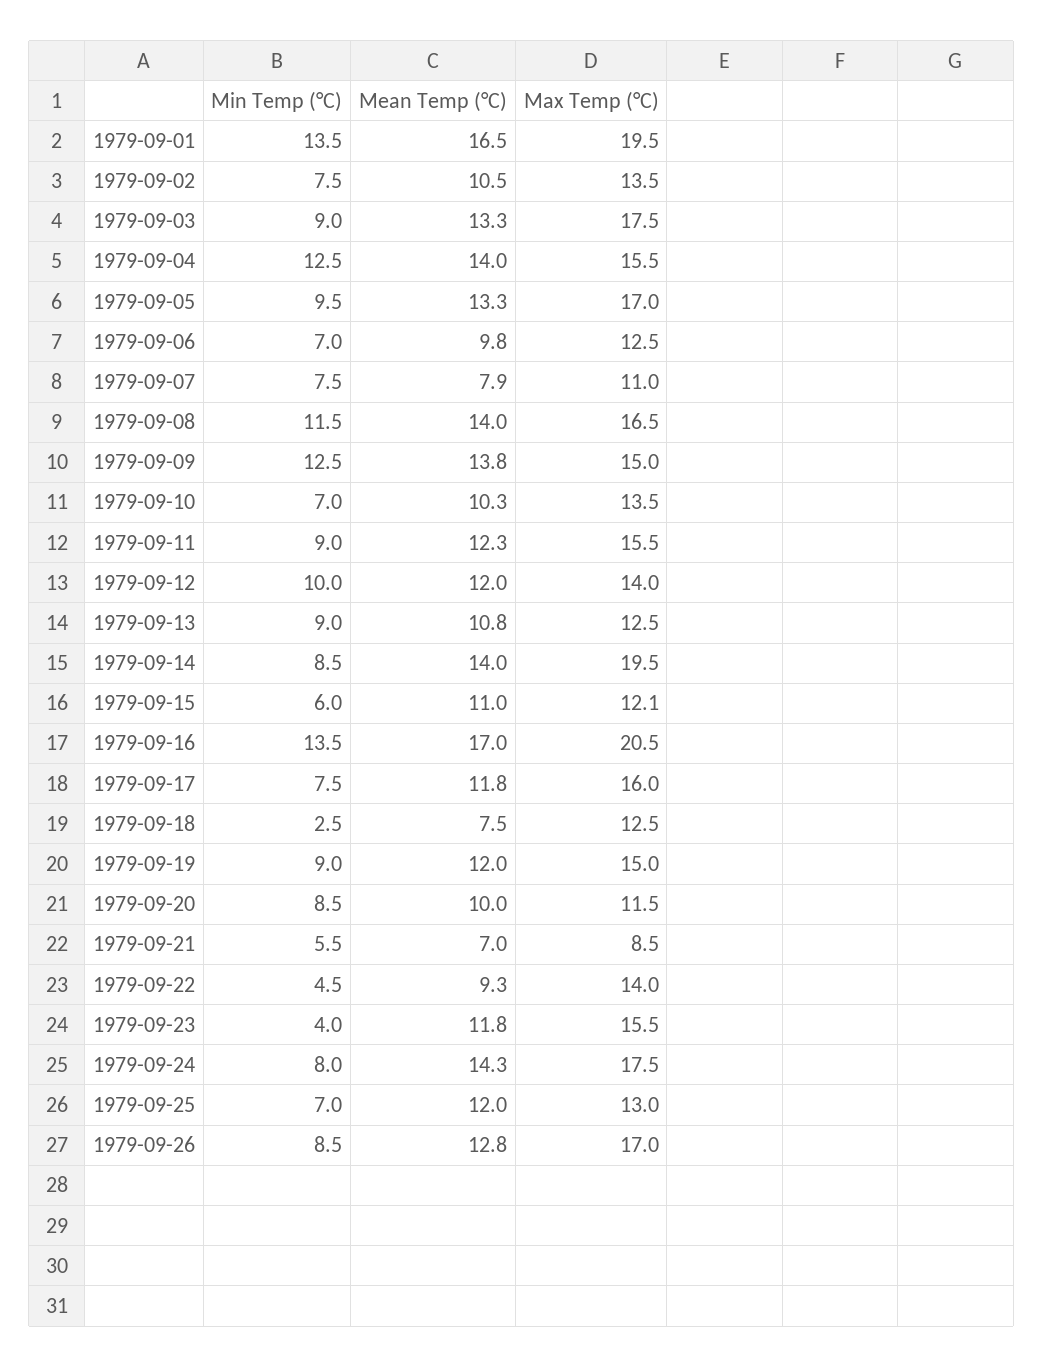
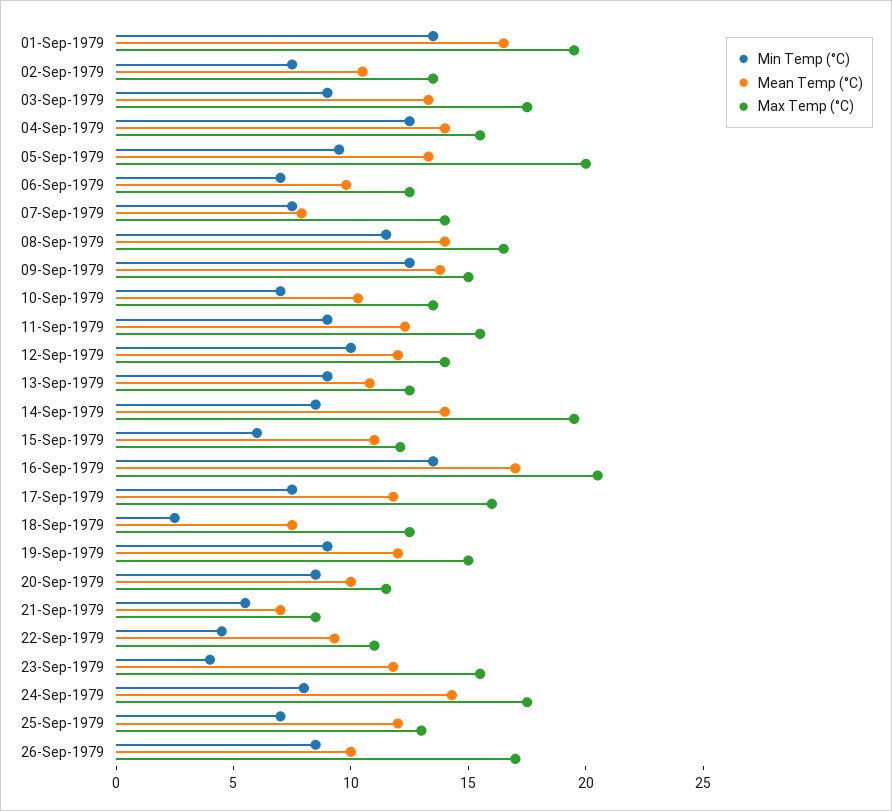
  {
    "Min Temp (°C)": {
      "1979-09-01": 13.5,
      "1979-09-02": 7.5,
      "1979-09-03": 9,
      "1979-09-04": 12.5,
      "1979-09-05": 9.5,
      "1979-09-06": 7,
      "1979-09-07": 7.5,
      "1979-09-08": 11.5,
      "1979-09-09": 12.5,
      "1979-09-10": 7,
      "1979-09-11": 9,
      "1979-09-12": 10,
      "1979-09-13": 9,
      "1979-09-14": 8.5,
      "1979-09-15": 6,
      "1979-09-16": 13.5,
      "1979-09-17": 7.5,
      "1979-09-18": 2.5,
      "1979-09-19": 9,
      "1979-09-20": 8.5,
      "1979-09-21": 5.5,
      "1979-09-22": 4.5,
      "1979-09-23": 4,
      "1979-09-24": 8,
      "1979-09-25": 7,
      "1979-09-26": 8.5
    },
    "Mean Temp (°C)": {
      "1979-09-01": 16.5,
      "1979-09-02": 10.5,
      "1979-09-03": 13.3,
      "1979-09-04": 14,
      "1979-09-05": 13.3,
      "1979-09-06": 9.8,
      "1979-09-07": 7.9,
      "1979-09-08": 14,
      "1979-09-09": 13.8,
      "1979-09-10": 10.3,
      "1979-09-11": 12.3,
      "1979-09-12": 12,
      "1979-09-13": 10.8,
      "1979-09-14": 14,
      "1979-09-15": 11,
      "1979-09-16": 17,
      "1979-09-17": 11.8,
      "1979-09-18": 7.5,
      "1979-09-19": 12,
      "1979-09-20": 10,
      "1979-09-21": 7,
      "1979-09-22": 9.3,
      "1979-09-23": 11.8,
      "1979-09-24": 14.3,
      "1979-09-25": 12,
-     "1979-09-26": 12.8
+     "1979-09-26": 10
    },
    "Max Temp (°C)": {
      "1979-09-01": 19.5,
      "1979-09-02": 13.5,
      "1979-09-03": 17.5,
      "1979-09-04": 15.5,
-     "1979-09-05": 17,
+     "1979-09-05": 20,
      "1979-09-06": 12.5,
-     "1979-09-07": 11,
+     "1979-09-07": 14,
      "1979-09-08": 16.5,
      "1979-09-09": 15,
      "1979-09-10": 13.5,
      "1979-09-11": 15.5,
      "1979-09-12": 14,
      "1979-09-13": 12.5,
      "1979-09-14": 19.5,
      "1979-09-15": 12.1,
      "1979-09-16": 20.5,
      "1979-09-17": 16,
      "1979-09-18": 12.5,
      "1979-09-19": 15,
      "1979-09-20": 11.5,
      "1979-09-21": 8.5,
-     "1979-09-22": 14,
+     "1979-09-22": 11,
      "1979-09-23": 15.5,
      "1979-09-24": 17.5,
      "1979-09-25": 13,
      "1979-09-26": 17
    }
  }

